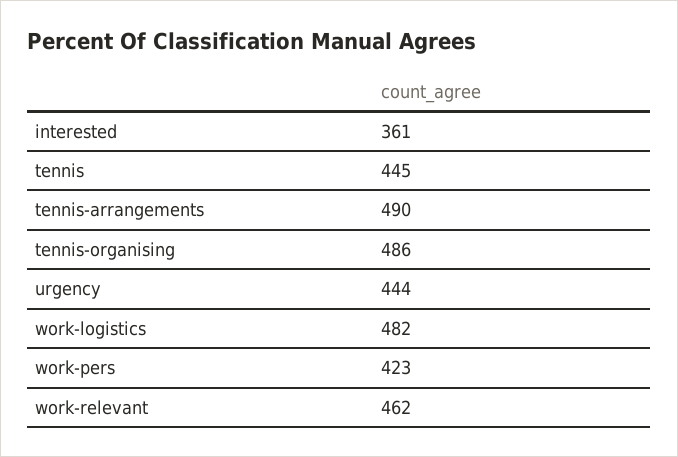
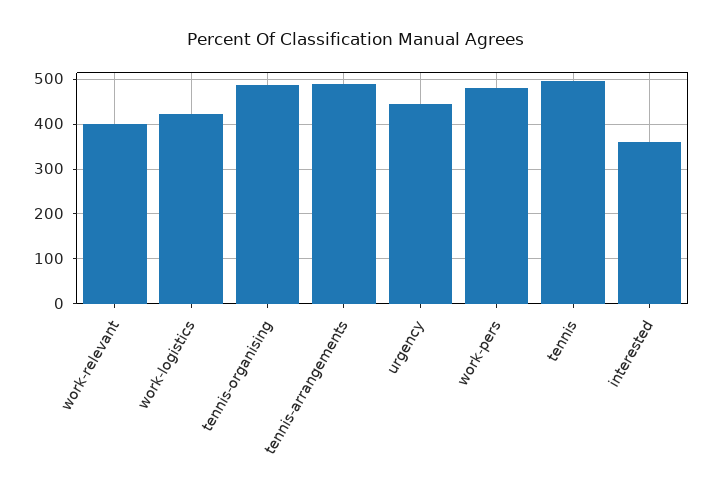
  {
    "interested": 361,
-   "tennis": 445,
+   "tennis": 500,
    "tennis-arrangements": 490,
    "tennis-organising": 486,
    "urgency": 444,
-   "work-logistics": 482,
+   "work-logistics": 420,
-   "work-pers": 423,
+   "work-pers": 480,
-   "work-relevant": 462
+   "work-relevant": 400
  }

